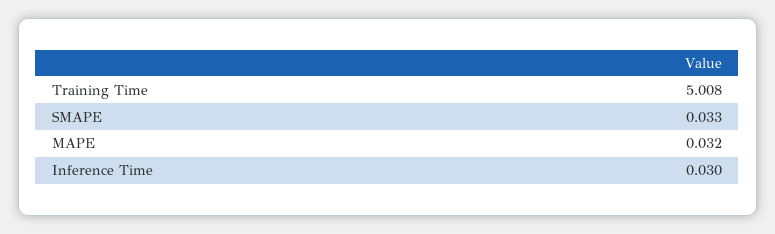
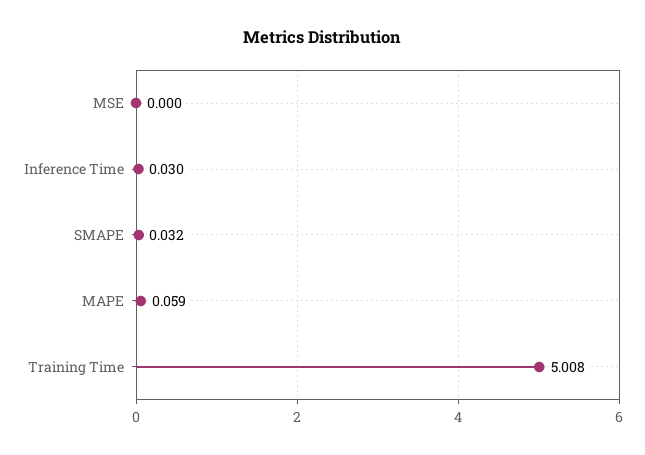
  {
    "Training Time": 5.008,
-   "SMAPE": 0.033,
+   "SMAPE": 0.032,
-   "MAPE": 0.032,
+   "MAPE": 0.059,
-   "Inference Time": 0.03
+   "Inference Time": 0.03,
+   "MSE": 0
  }

